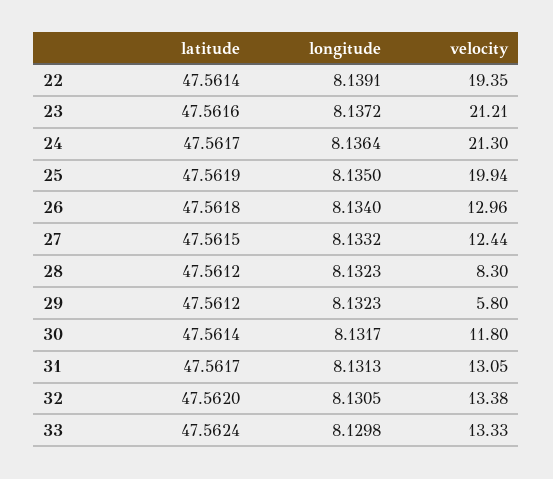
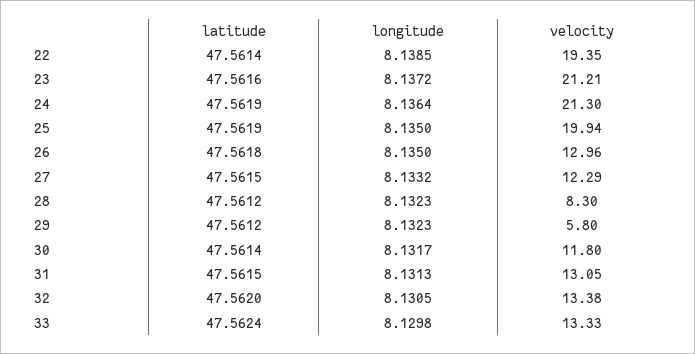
  {
    "latitude": {
      "22": 47.5614,
      "23": 47.5616,
-     "24": 47.5617,
+     "24": 47.5619,
      "25": 47.5619,
      "26": 47.5618,
      "27": 47.5615,
      "28": 47.5612,
      "29": 47.5612,
      "30": 47.5614,
-     "31": 47.5617,
+     "31": 47.5615,
      "32": 47.562,
      "33": 47.5624
    },
    "longitude": {
-     "22": 8.1391,
+     "22": 8.1385,
      "23": 8.1372,
      "24": 8.1364,
      "25": 8.135,
-     "26": 8.134,
+     "26": 8.135,
      "27": 8.1332,
      "28": 8.1323,
      "29": 8.1323,
      "30": 8.1317,
      "31": 8.1313,
      "32": 8.1305,
      "33": 8.1298
    },
    "velocity": {
      "22": 19.35,
      "23": 21.21,
      "24": 21.3,
      "25": 19.94,
      "26": 12.96,
-     "27": 12.44,
+     "27": 12.29,
      "28": 8.3,
      "29": 5.8,
      "30": 11.8,
      "31": 13.05,
      "32": 13.38,
      "33": 13.33
    }
  }

